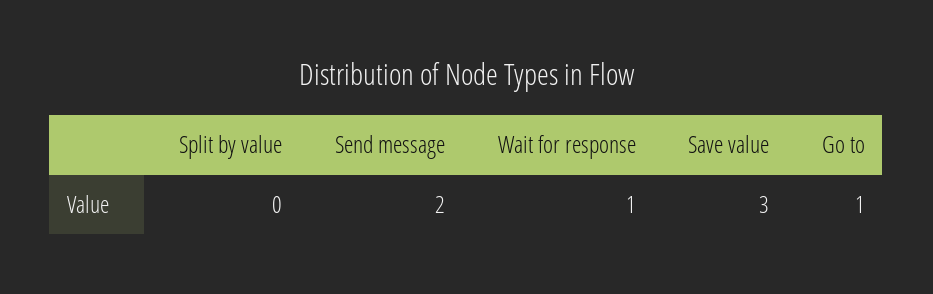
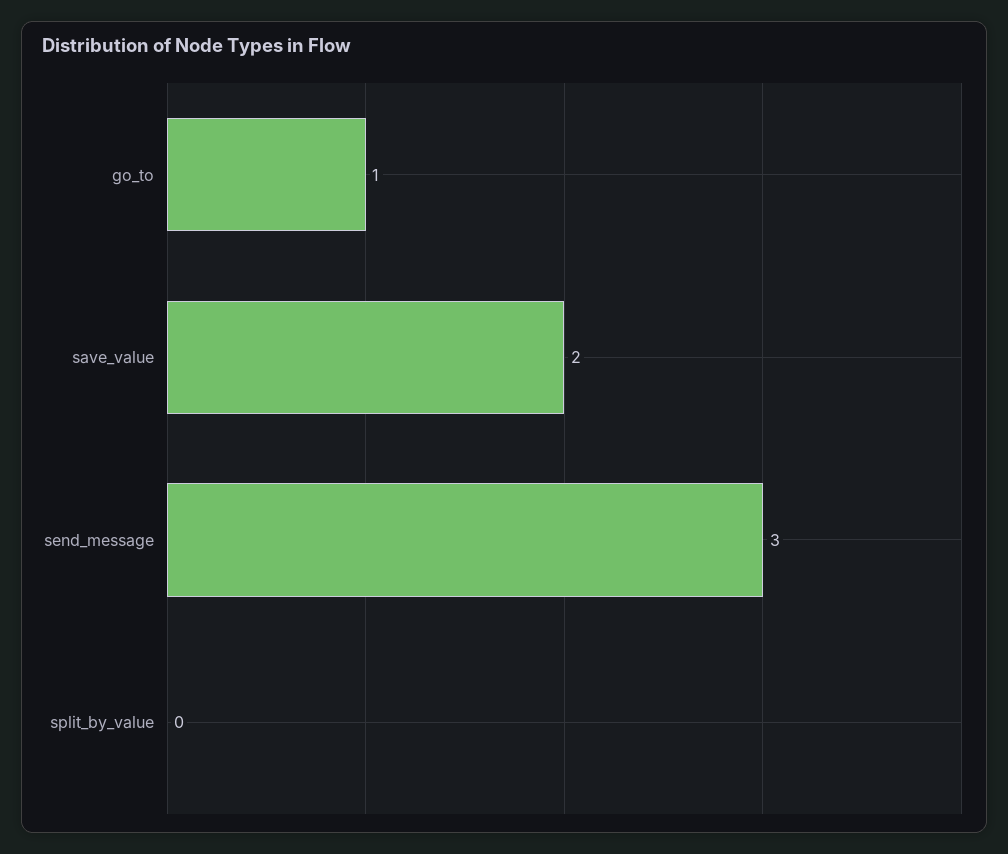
  {
    "Split by value": 0,
-   "Send message": 2,
+   "Send message": 3,
-   "Wait for response": 1,
-   "Save value": 3,
+   "Save value": 2,
    "Go to": 1
  }

